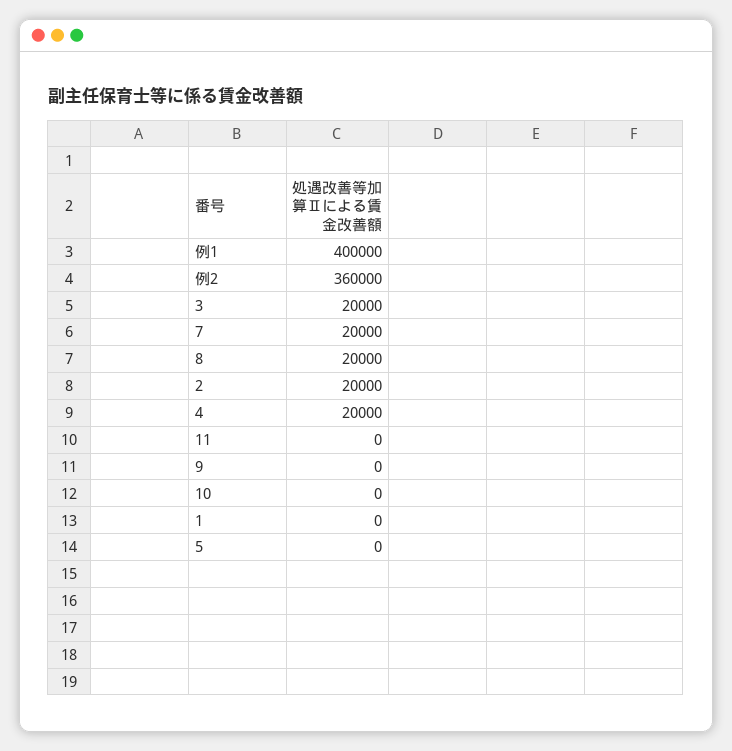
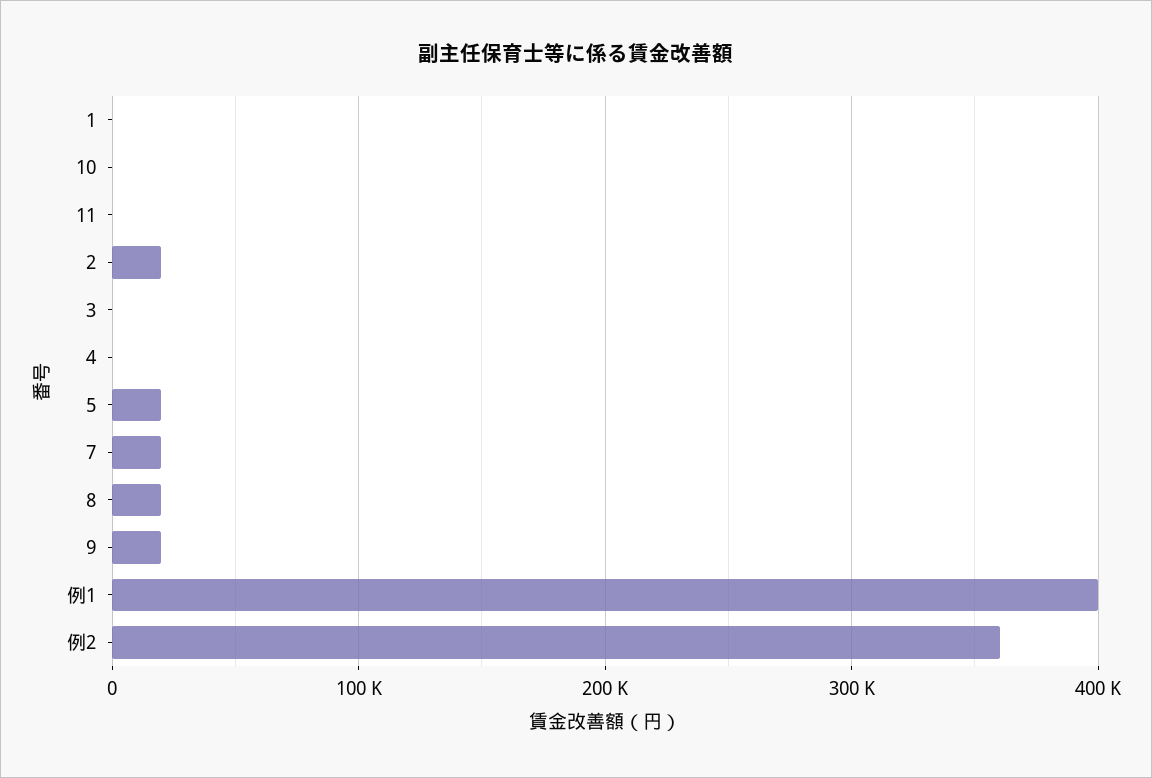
  {
    "例1": 400000,
    "例2": 360000,
-   "3": 20000,
+   "3": 0,
    "7": 20000,
    "8": 20000,
    "2": 20000,
-   "4": 20000,
+   "4": 0,
    "11": 0,
-   "9": 0,
+   "9": 20000,
    "10": 0,
    "1": 0,
-   "5": 0
+   "5": 20000
  }

